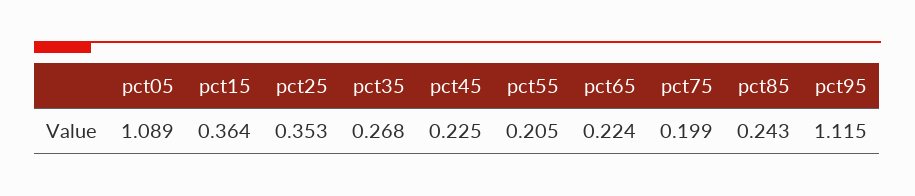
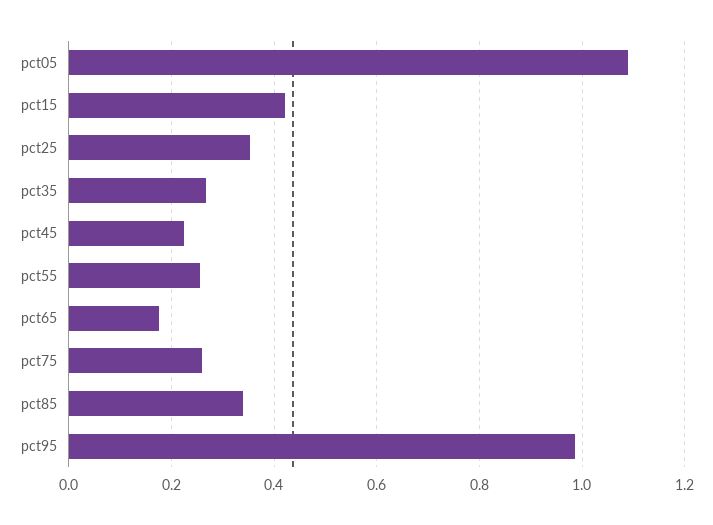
  {
    "pct05": 1.089,
-   "pct15": 0.364,
+   "pct15": 0.42,
    "pct25": 0.353,
    "pct35": 0.268,
    "pct45": 0.225,
-   "pct55": 0.205,
+   "pct55": 0.26,
-   "pct65": 0.224,
+   "pct65": 0.18,
-   "pct75": 0.199,
+   "pct75": 0.26,
-   "pct85": 0.243,
+   "pct85": 0.34,
-   "pct95": 1.115
+   "pct95": 0.98
  }

